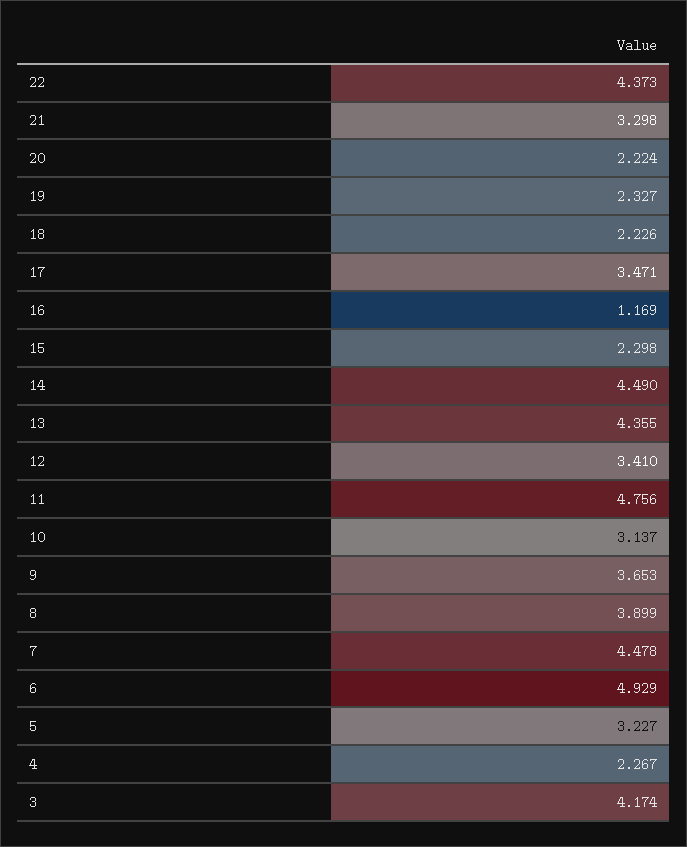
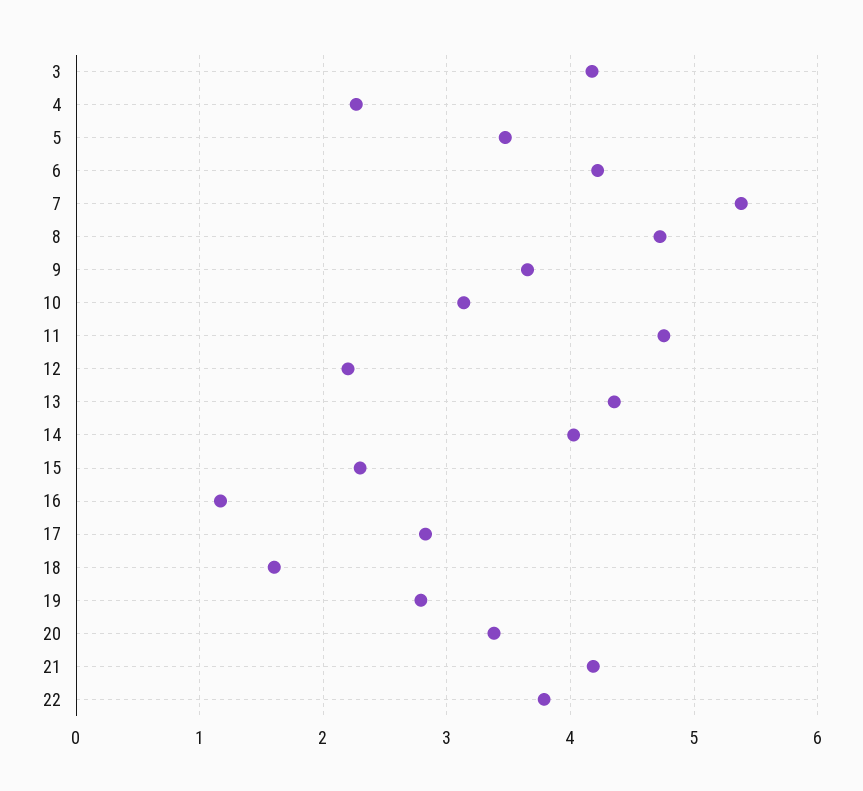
  {
-   "22": 4.373,
+   "22": 3.8,
-   "21": 3.298,
+   "21": 4.2,
-   "20": 2.224,
+   "20": 3.4,
-   "19": 2.327,
+   "19": 2.8,
-   "18": 2.226,
+   "18": 1.6,
-   "17": 3.471,
+   "17": 2.8,
    "16": 1.169,
    "15": 2.298,
-   "14": 4.49,
+   "14": 4,
    "13": 4.355,
-   "12": 3.41,
+   "12": 2.2,
    "11": 4.756,
    "10": 3.137,
    "9": 3.653,
-   "8": 3.899,
+   "8": 4.7,
-   "7": 4.478,
+   "7": 5.4,
-   "6": 4.929,
+   "6": 4.2,
-   "5": 3.227,
+   "5": 3.5,
    "4": 2.267,
    "3": 4.174
  }

